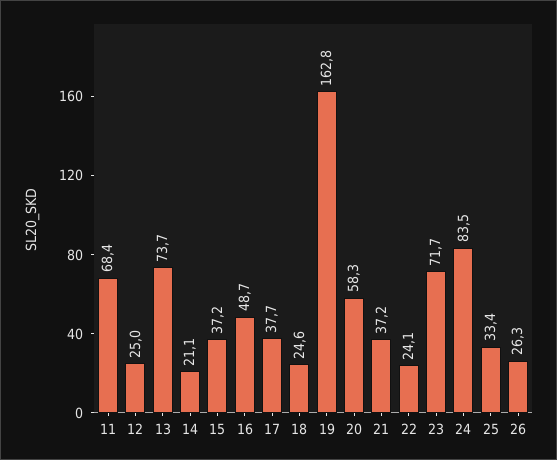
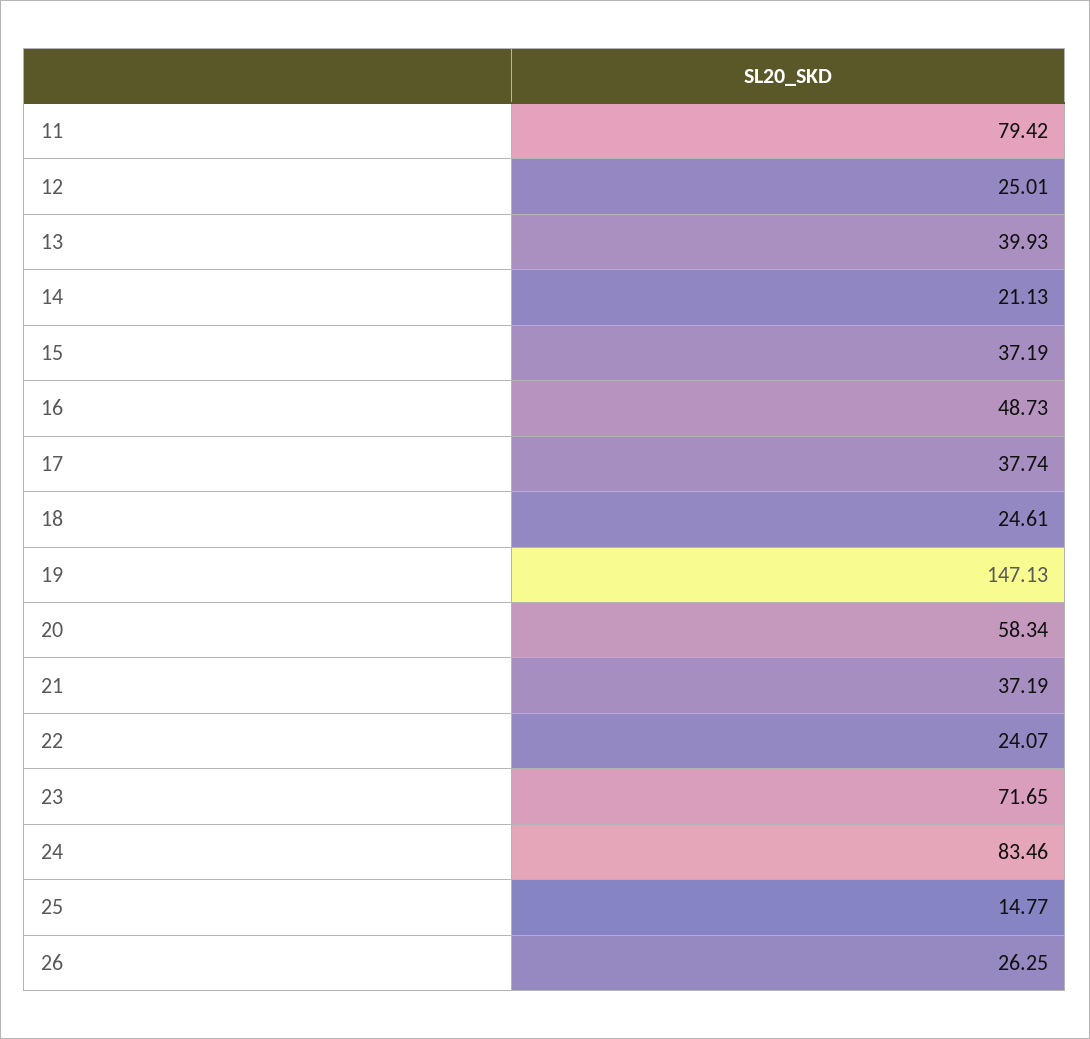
  {
-   "11": 68.4,
+   "11": 79.42,
    "12": 25.01,
-   "13": 73.7,
+   "13": 39.93,
    "14": 21.13,
    "15": 37.19,
    "16": 48.73,
    "17": 37.74,
    "18": 24.61,
-   "19": 162.8,
+   "19": 147.13,
    "20": 58.34,
    "21": 37.19,
    "22": 24.07,
    "23": 71.65,
    "24": 83.46,
-   "25": 33.4,
+   "25": 14.77,
    "26": 26.25
  }

